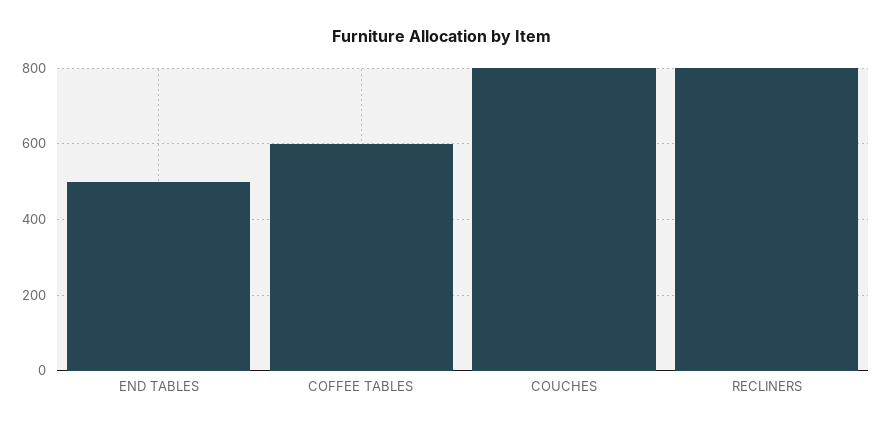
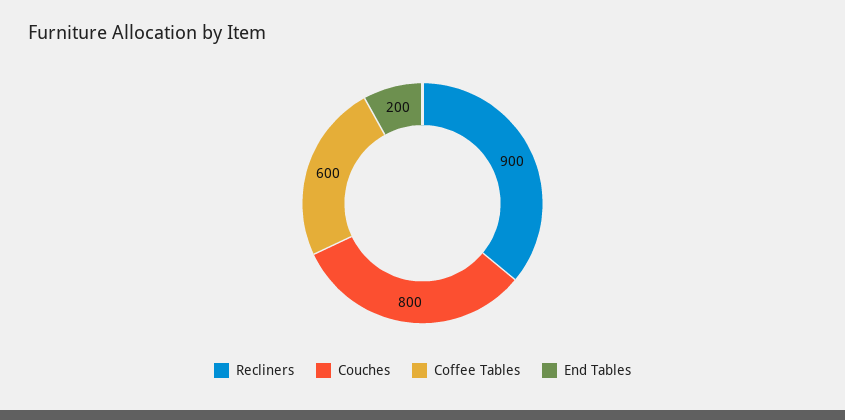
  {
-   "END TABLES": 500,
+   "END TABLES": 200,
    "COFFEE TABLES": 600,
    "COUCHES": 800,
-   "RECLINERS": 800
+   "RECLINERS": 900
  }

